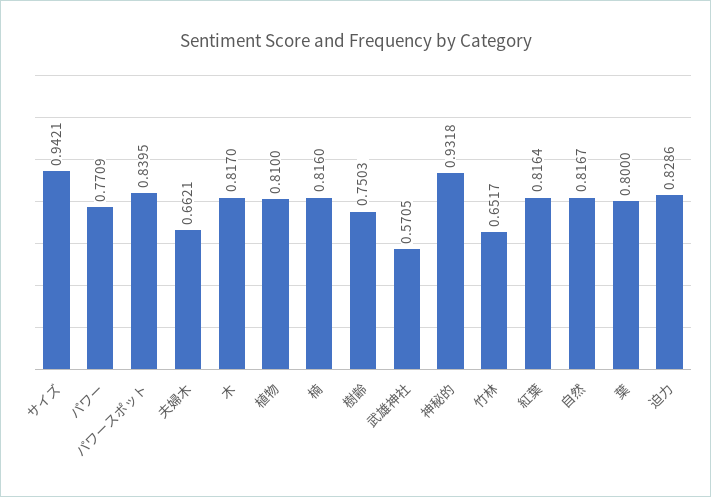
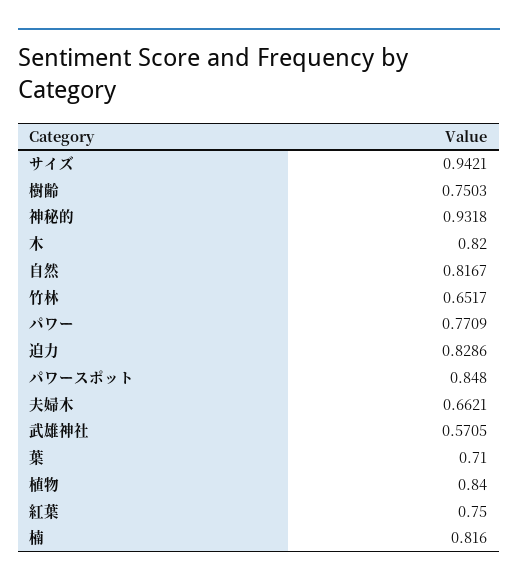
  {
    "サイズ": 0.9421,
    "パワー": 0.7709,
-   "パワースポット": 0.8395,
+   "パワースポット": 0.848,
    "夫婦木": 0.6621,
-   "木": 0.817,
+   "木": 0.82,
-   "植物": 0.81,
+   "植物": 0.84,
    "楠": 0.816,
    "樹齢": 0.7503,
    "武雄神社": 0.5705,
    "神秘的": 0.9318,
    "竹林": 0.6517,
-   "紅葉": 0.8164,
+   "紅葉": 0.75,
    "自然": 0.8167,
-   "葉": 0.8,
+   "葉": 0.71,
    "迫力": 0.8286
  }

